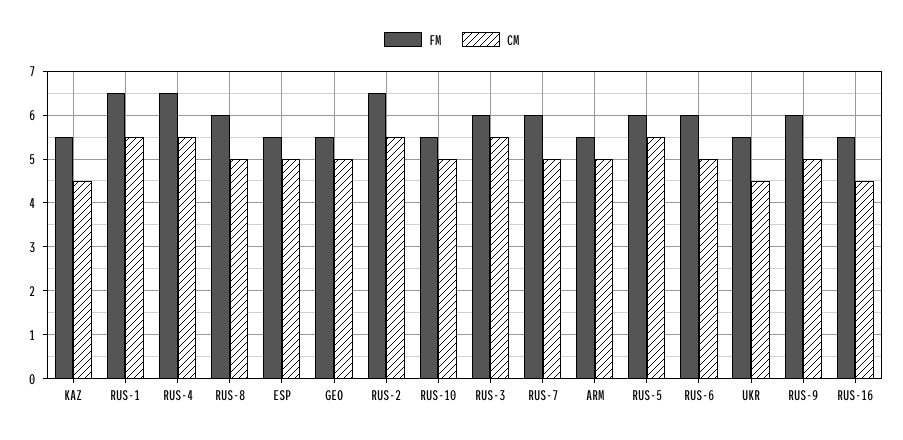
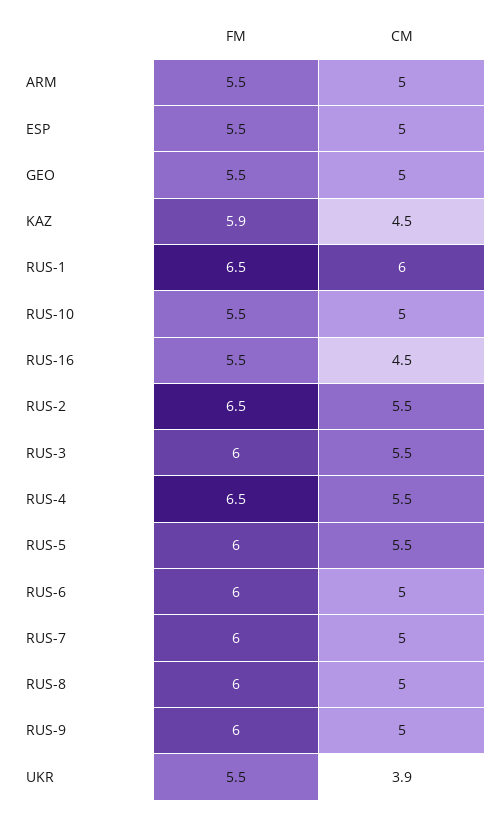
  {
    "FM": {
-     "KAZ": 5.5,
+     "KAZ": 5.9,
      "RUS-1": 6.5,
      "RUS-4": 6.5,
      "RUS-8": 6,
      "ESP": 5.5,
      "GEO": 5.5,
      "RUS-2": 6.5,
      "RUS-10": 5.5,
      "RUS-3": 6,
      "RUS-7": 6,
      "ARM": 5.5,
      "RUS-5": 6,
      "RUS-6": 6,
      "UKR": 5.5,
      "RUS-9": 6,
      "RUS-16": 5.5
    },
    "CM": {
      "KAZ": 4.5,
-     "RUS-1": 5.5,
+     "RUS-1": 6,
      "RUS-4": 5.5,
      "RUS-8": 5,
      "ESP": 5,
      "GEO": 5,
      "RUS-2": 5.5,
      "RUS-10": 5,
      "RUS-3": 5.5,
      "RUS-7": 5,
      "ARM": 5,
      "RUS-5": 5.5,
      "RUS-6": 5,
-     "UKR": 4.5,
+     "UKR": 3.9,
      "RUS-9": 5,
      "RUS-16": 4.5
    }
  }

